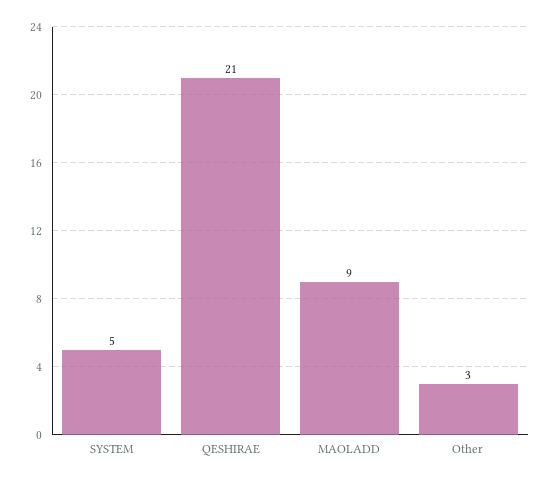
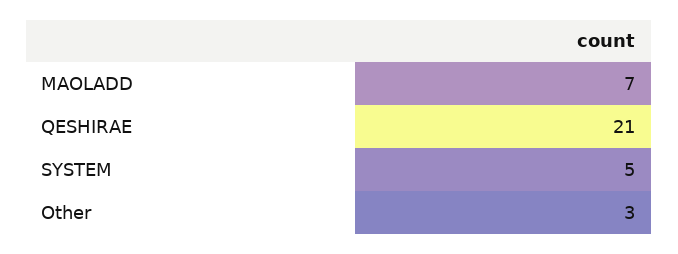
  {
    "SYSTEM": 5,
    "QESHIRAE": 21,
-   "MAOLADD": 9,
+   "MAOLADD": 7,
    "Other": 3
  }

